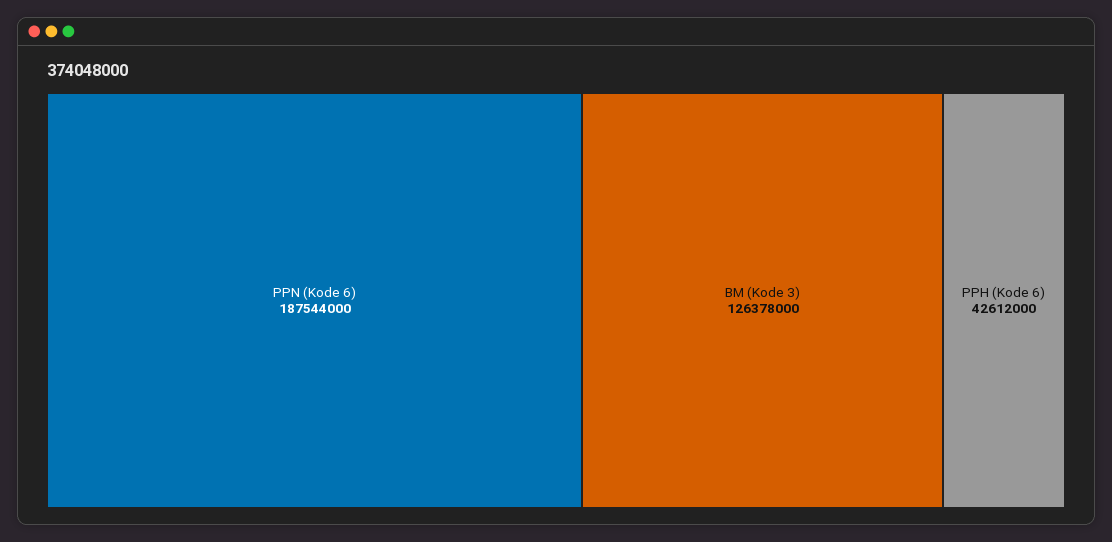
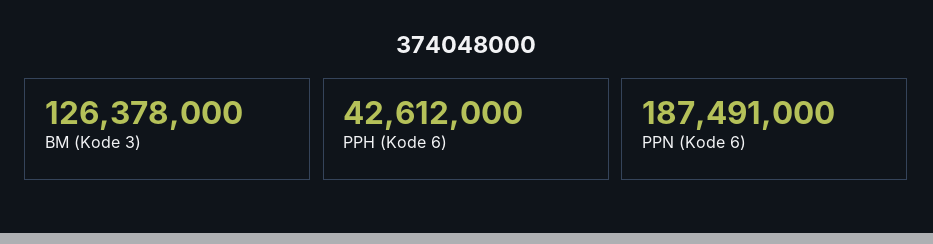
  {
-   "PPN (Kode 6)": 187544000,
+   "PPN (Kode 6)": 187491000,
    "BM (Kode 3)": 126378000,
    "PPH (Kode 6)": 42612000
  }

